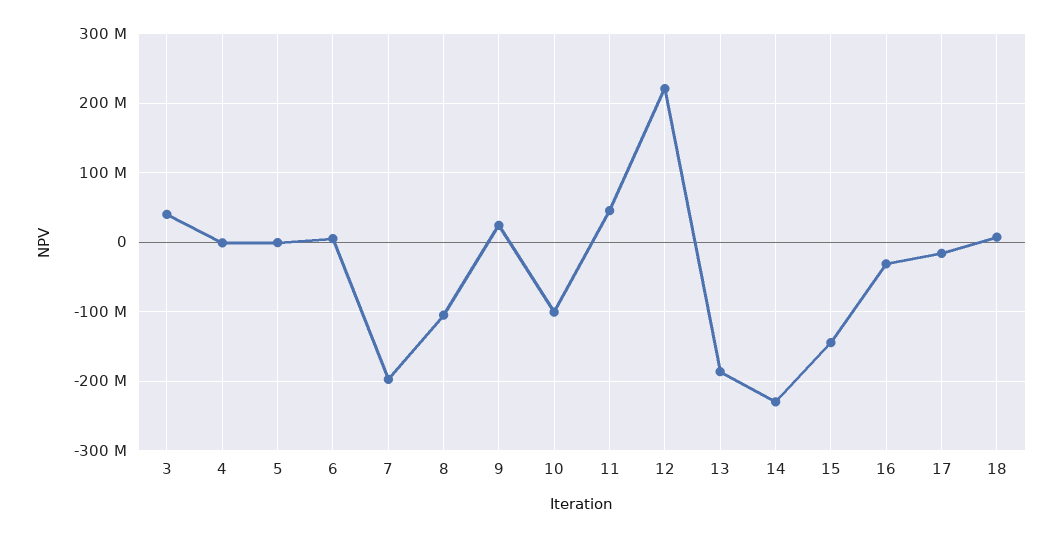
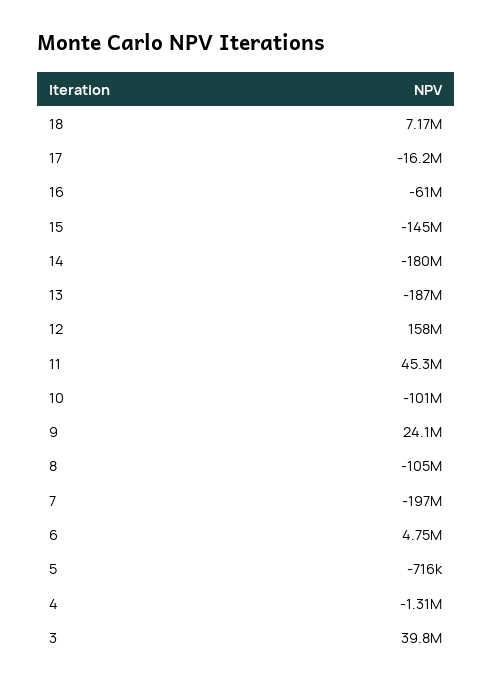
  {
    "3": 39800000,
    "4": -1310000,
    "5": -716000,
    "6": 4750000,
    "7": -197000000,
    "8": -105000000,
    "9": 24100000,
    "10": -101000000,
    "11": 45300000,
-   "12": 220000000,
+   "12": 158000000,
    "13": -187000000,
-   "14": -230000000,
+   "14": -180000000,
    "15": -145000000,
-   "16": -30000000,
+   "16": -61000000,
    "17": -16200000,
    "18": 7170000
  }

